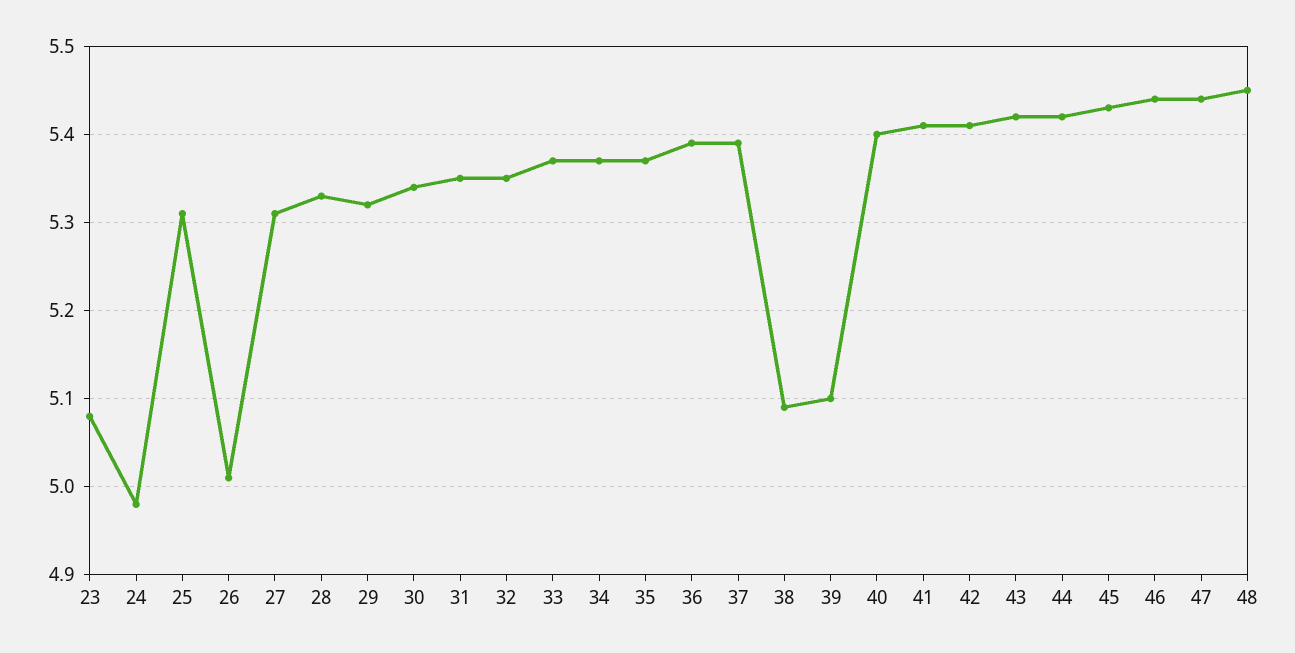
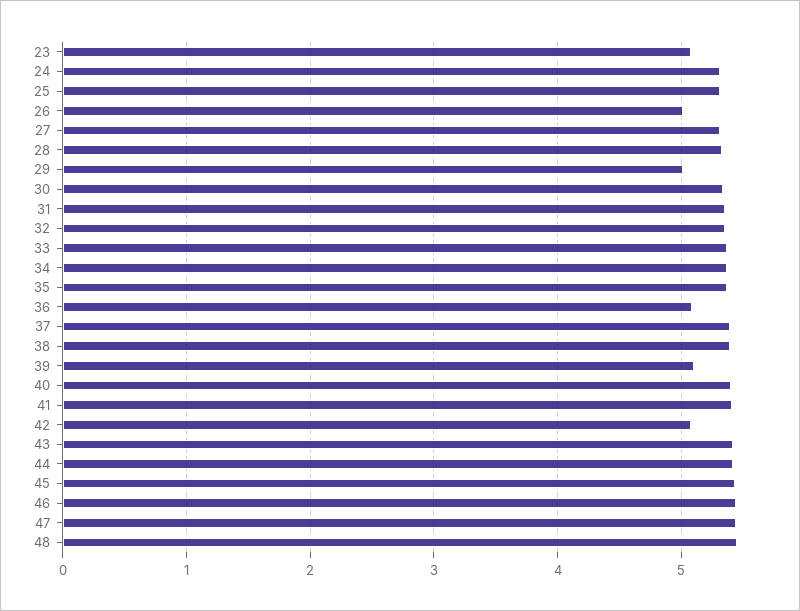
  {
    "23": 5.08,
-   "24": 4.98,
+   "24": 5.3,
    "25": 5.31,
    "26": 5.01,
    "27": 5.31,
    "28": 5.33,
-   "29": 5.32,
+   "29": 5,
    "30": 5.34,
    "31": 5.35,
    "32": 5.35,
    "33": 5.37,
    "34": 5.37,
    "35": 5.37,
-   "36": 5.39,
+   "36": 5.1,
    "37": 5.39,
-   "38": 5.09,
+   "38": 5.4,
    "39": 5.1,
    "40": 5.4,
    "41": 5.41,
-   "42": 5.41,
+   "42": 5.1,
    "43": 5.42,
    "44": 5.42,
    "45": 5.43,
    "46": 5.44,
    "47": 5.44,
    "48": 5.45
  }

